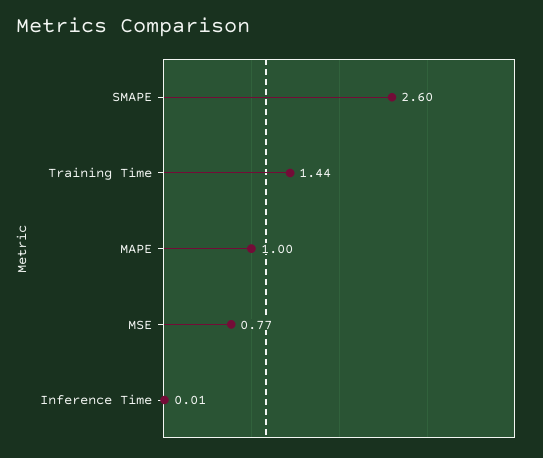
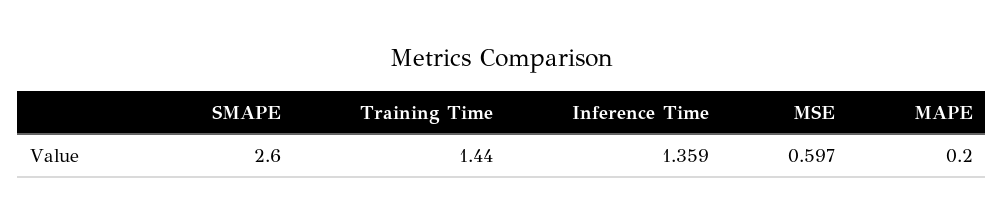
  {
    "SMAPE": 2.6,
    "Training Time": 1.44,
-   "MAPE": 1,
+   "MAPE": 0.2,
-   "MSE": 0.77,
+   "MSE": 0.597,
-   "Inference Time": 0.01
+   "Inference Time": 1.359
  }

